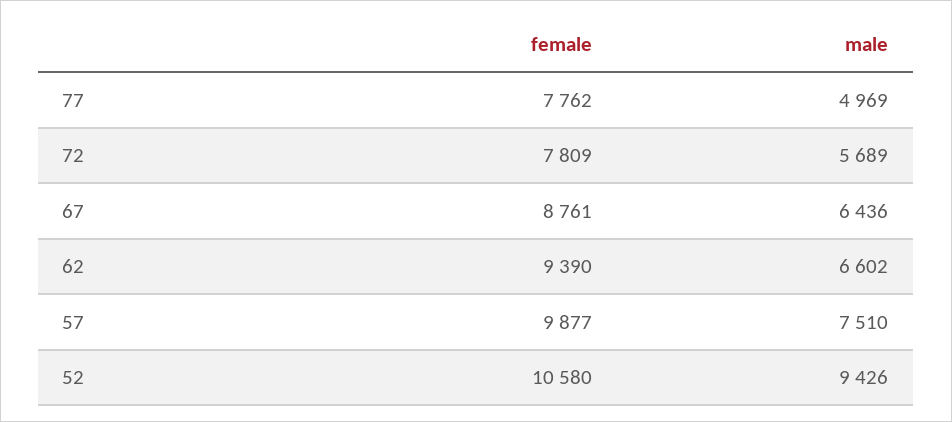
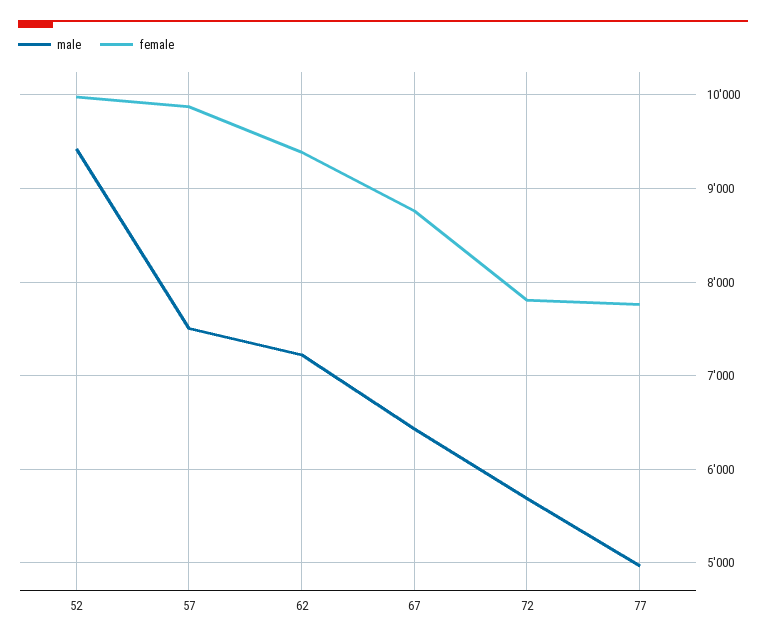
  {
    "female": {
      "77": 7762,
      "72": 7809,
      "67": 8761,
      "62": 9390,
      "57": 9877,
-     "52": 10580
+     "52": 10000
    },
    "male": {
      "77": 4969,
      "72": 5689,
      "67": 6436,
-     "62": 6602,
+     "62": 7200,
      "57": 7510,
      "52": 9426
    }
  }

